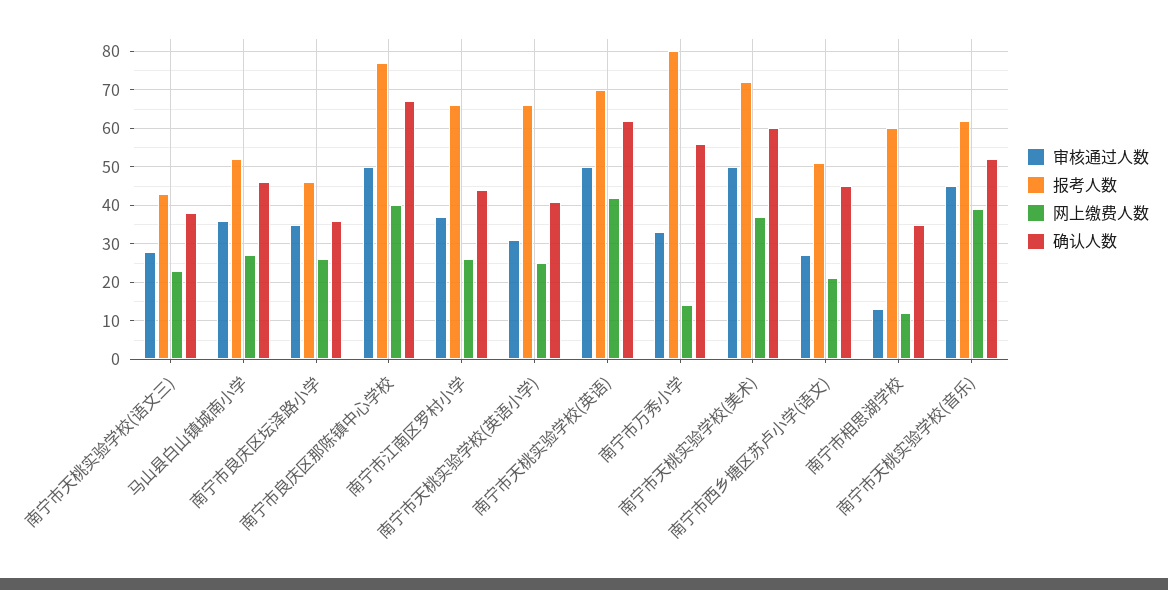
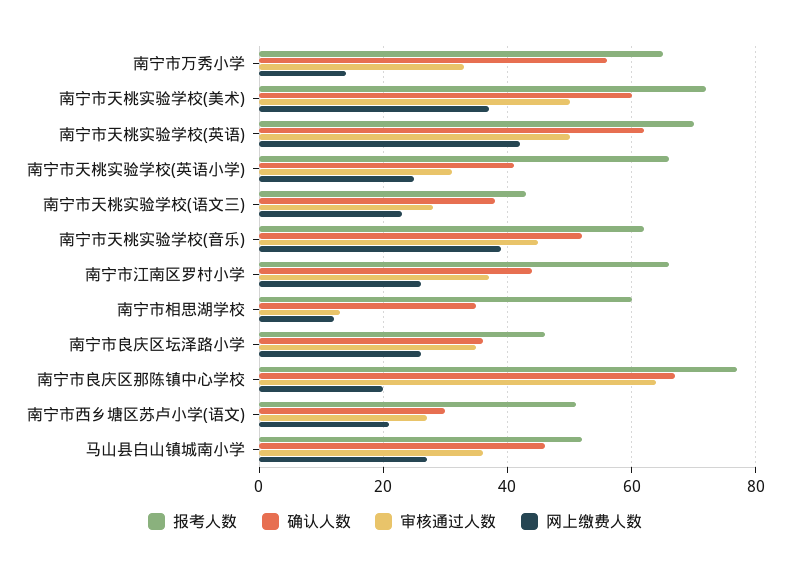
  {
    "审核通过人数": {
      "南宁市天桃实验学校(语文三)": 30,
      "马山县白山镇城南小学": 35,
      "南宁市良庆区坛泽路小学": 35,
-     "南宁市良庆区那陈镇中心学校": 50,
+     "南宁市良庆区那陈镇中心学校": 65,
      "南宁市江南区罗村小学": 35,
      "南宁市天桃实验学校(英语小学)": 30,
      "南宁市天桃实验学校(英语)": 50,
      "南宁市万秀小学": 35,
      "南宁市天桃实验学校(美术)": 50,
      "南宁市西乡塘区苏卢小学(语文)": 25,
      "南宁市相思湖学校": 15,
      "南宁市天桃实验学校(音乐)": 45
    },
    "报考人数": {
      "南宁市天桃实验学校(语文三)": 45,
      "马山县白山镇城南小学": 50,
      "南宁市良庆区坛泽路小学": 45,
      "南宁市良庆区那陈镇中心学校": 75,
      "南宁市江南区罗村小学": 65,
      "南宁市天桃实验学校(英语小学)": 65,
      "南宁市天桃实验学校(英语)": 70,
-     "南宁市万秀小学": 80,
+     "南宁市万秀小学": 65,
      "南宁市天桃实验学校(美术)": 70,
      "南宁市西乡塘区苏卢小学(语文)": 50,
      "南宁市相思湖学校": 60,
      "南宁市天桃实验学校(音乐)": 60
    },
    "网上缴费人数": {
      "南宁市天桃实验学校(语文三)": 25,
      "马山县白山镇城南小学": 25,
      "南宁市良庆区坛泽路小学": 25,
-     "南宁市良庆区那陈镇中心学校": 40,
+     "南宁市良庆区那陈镇中心学校": 20,
      "南宁市江南区罗村小学": 25,
      "南宁市天桃实验学校(英语小学)": 25,
      "南宁市天桃实验学校(英语)": 40,
      "南宁市万秀小学": 15,
      "南宁市天桃实验学校(美术)": 35,
      "南宁市西乡塘区苏卢小学(语文)": 20,
      "南宁市相思湖学校": 10,
      "南宁市天桃实验学校(音乐)": 40
    },
    "确认人数": {
      "南宁市天桃实验学校(语文三)": 40,
      "马山县白山镇城南小学": 45,
      "南宁市良庆区坛泽路小学": 35,
      "南宁市良庆区那陈镇中心学校": 65,
      "南宁市江南区罗村小学": 45,
      "南宁市天桃实验学校(英语小学)": 40,
      "南宁市天桃实验学校(英语)": 60,
      "南宁市万秀小学": 55,
      "南宁市天桃实验学校(美术)": 60,
-     "南宁市西乡塘区苏卢小学(语文)": 45,
+     "南宁市西乡塘区苏卢小学(语文)": 30,
      "南宁市相思湖学校": 35,
      "南宁市天桃实验学校(音乐)": 50
    }
  }

